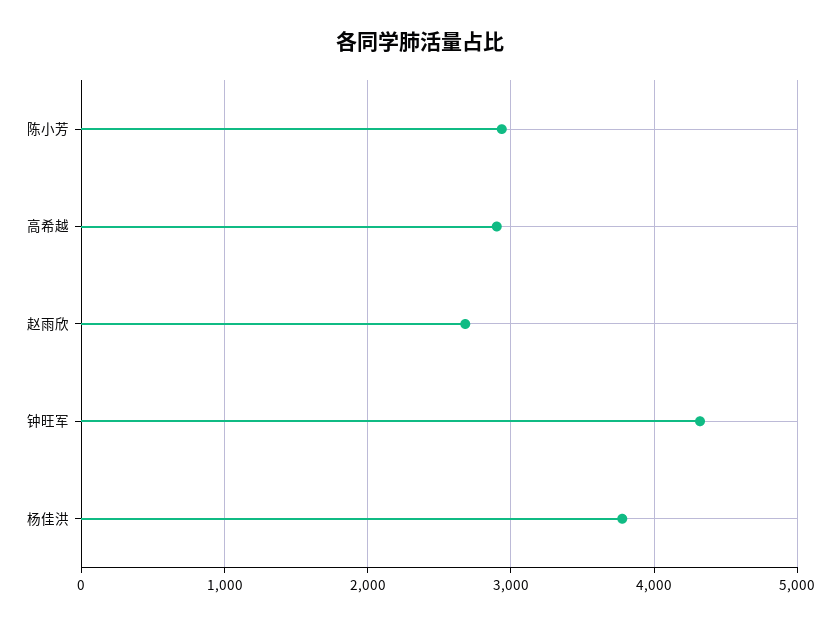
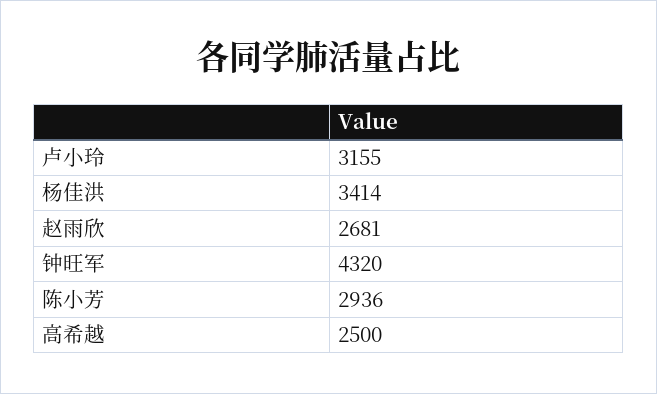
  {
    "陈小芳": 2936,
-   "高希越": 2900,
+   "高希越": 2500,
    "赵雨欣": 2681,
    "钟旺军": 4320,
-   "杨佳洪": 3800
+   "杨佳洪": 3414,
+   "卢小玲": 3155
  }

